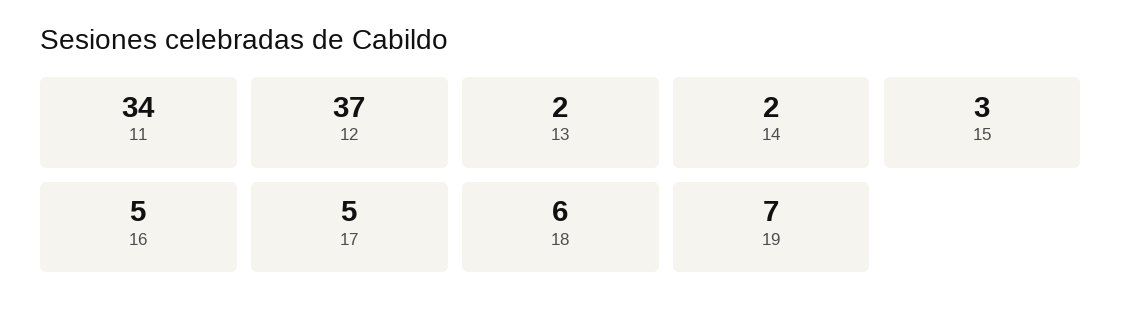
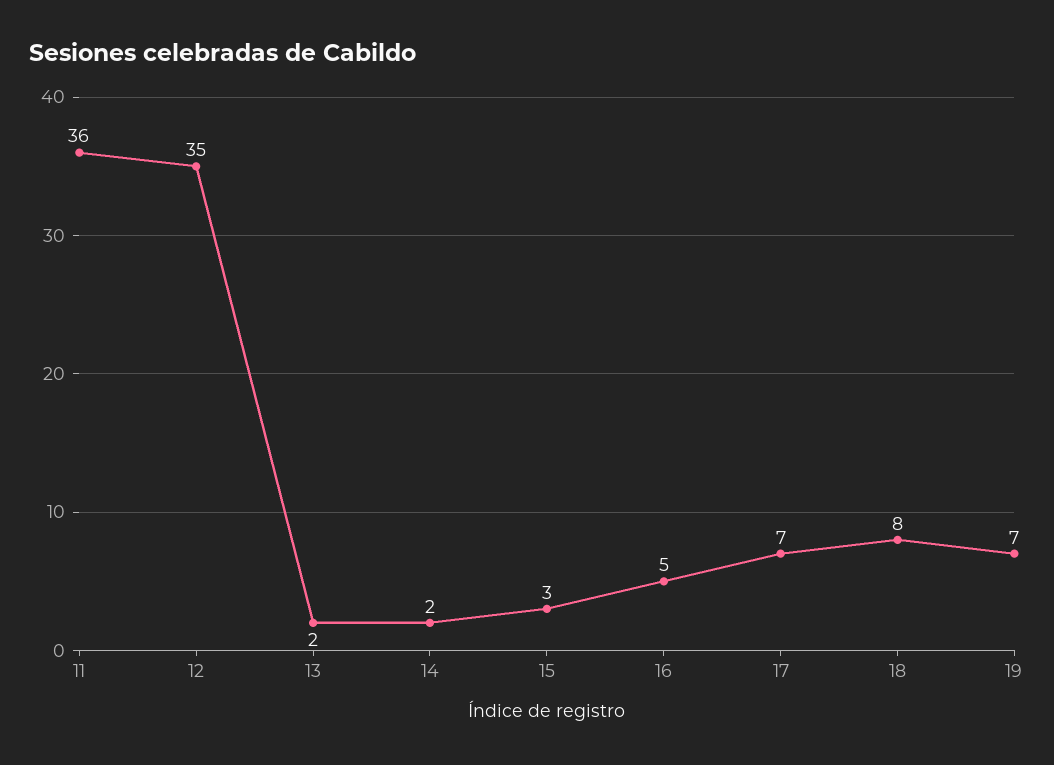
  {
-   "11": 34,
+   "11": 36,
-   "12": 37,
+   "12": 35,
    "13": 2,
    "14": 2,
    "15": 3,
    "16": 5,
-   "17": 5,
+   "17": 7,
-   "18": 6,
+   "18": 8,
    "19": 7
  }

